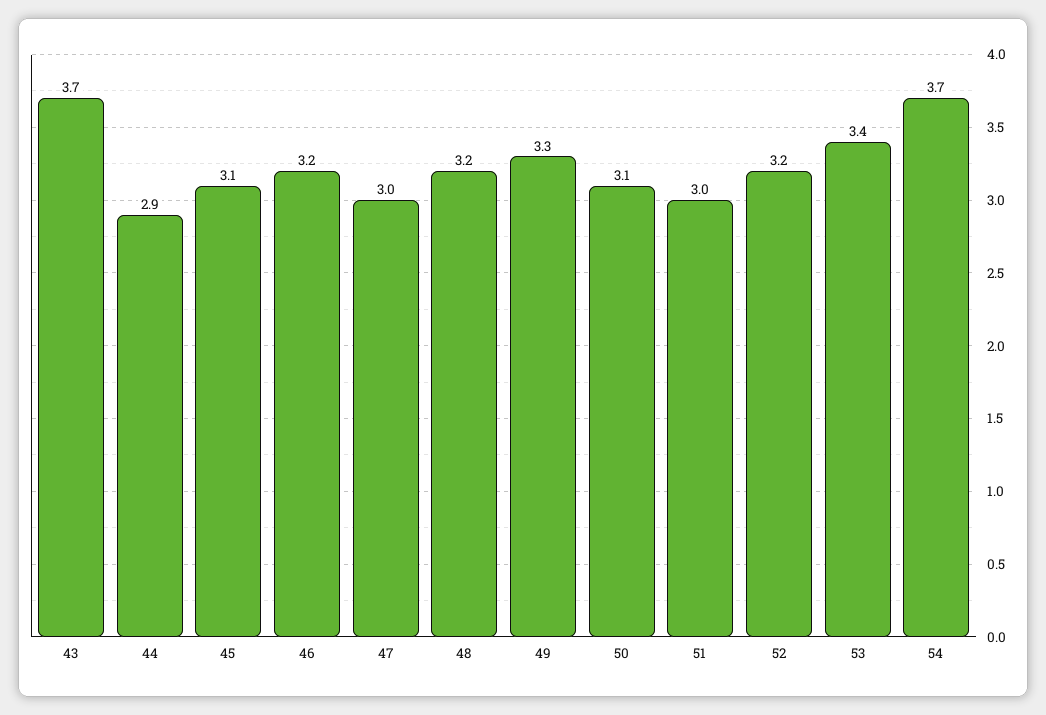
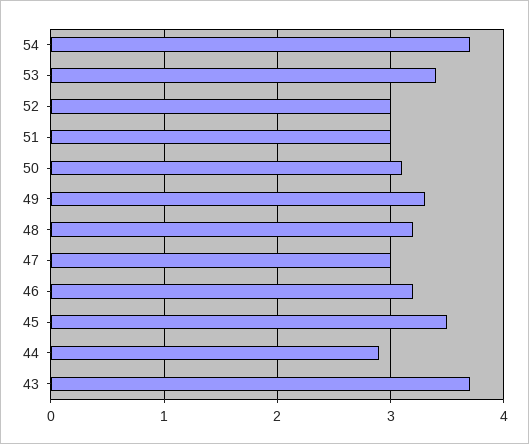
  {
    "43": 3.7,
    "44": 2.9,
-   "45": 3.1,
+   "45": 3.5,
    "46": 3.2,
    "47": 3,
    "48": 3.2,
    "49": 3.3,
    "50": 3.1,
    "51": 3,
-   "52": 3.2,
+   "52": 3,
    "53": 3.4,
    "54": 3.7
  }

